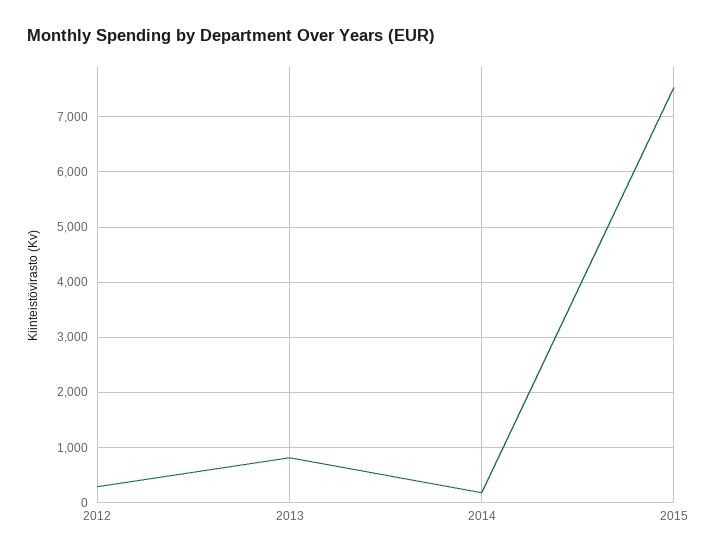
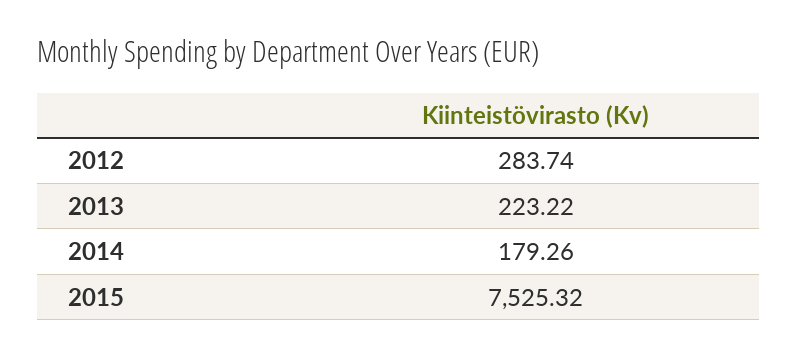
  {
    "2012": 283.74,
-   "2013": 800,
+   "2013": 223.22,
    "2014": 179.26,
    "2015": 7525.32
  }

